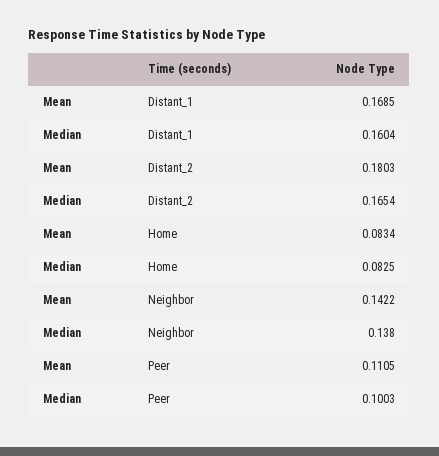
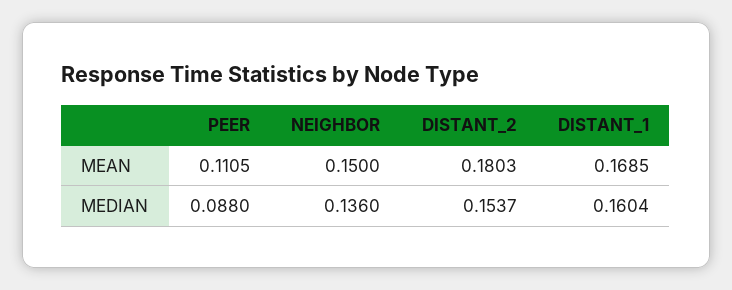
  {
    "Mean": {
      "Distant_1": 0.1685,
      "Distant_2": 0.1803,
-     "Home": 0.0834,
-     "Neighbor": 0.1422,
+     "Neighbor": 0.15,
      "Peer": 0.1105
    },
    "Median": {
      "Distant_1": 0.1604,
-     "Distant_2": 0.1654,
+     "Distant_2": 0.1537,
-     "Home": 0.0825,
-     "Neighbor": 0.138,
+     "Neighbor": 0.136,
-     "Peer": 0.1003
+     "Peer": 0.088
    }
  }

